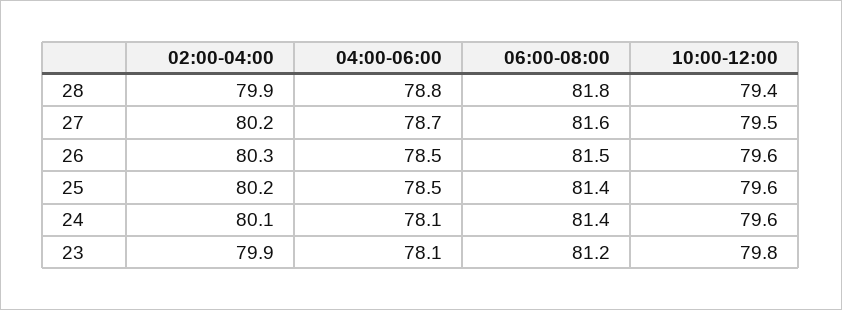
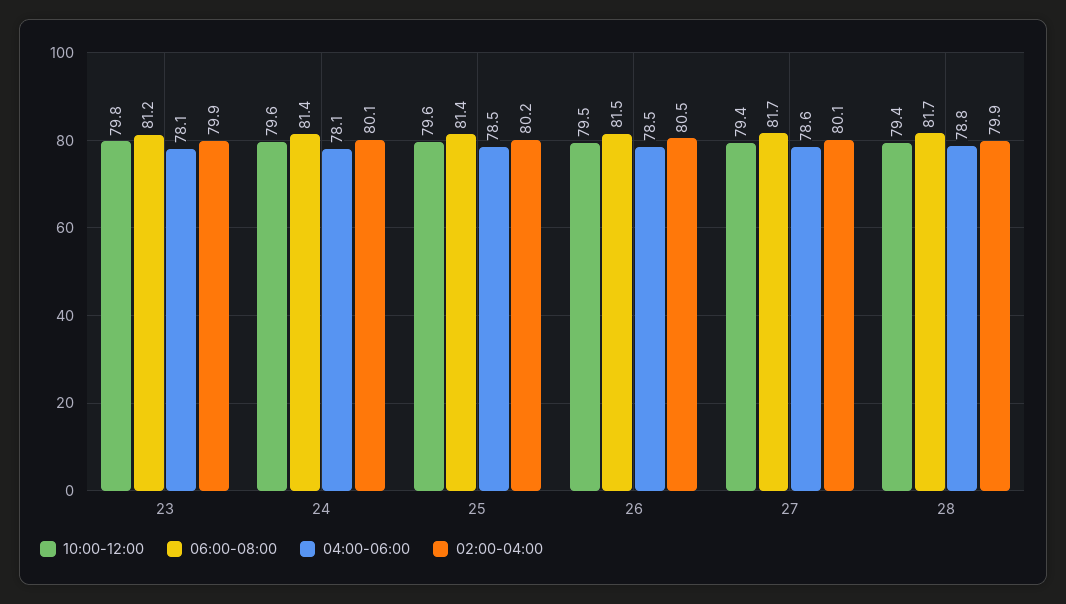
  {
    "02:00-04:00": {
      "28": 79.9,
-     "27": 80.2,
+     "27": 80.1,
-     "26": 80.3,
+     "26": 80.5,
      "25": 80.2,
      "24": 80.1,
      "23": 79.9
    },
    "04:00-06:00": {
      "28": 78.8,
-     "27": 78.7,
+     "27": 78.6,
      "26": 78.5,
      "25": 78.5,
      "24": 78.1,
      "23": 78.1
    },
    "06:00-08:00": {
-     "28": 81.8,
+     "28": 81.7,
-     "27": 81.6,
+     "27": 81.7,
      "26": 81.5,
      "25": 81.4,
      "24": 81.4,
      "23": 81.2
    },
    "10:00-12:00": {
      "28": 79.4,
-     "27": 79.5,
+     "27": 79.4,
-     "26": 79.6,
+     "26": 79.5,
      "25": 79.6,
      "24": 79.6,
      "23": 79.8
    }
  }

